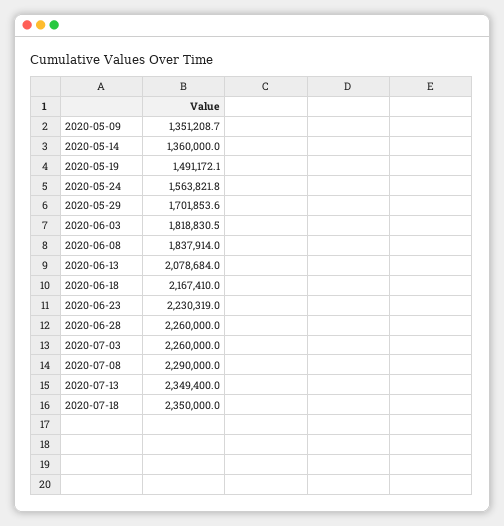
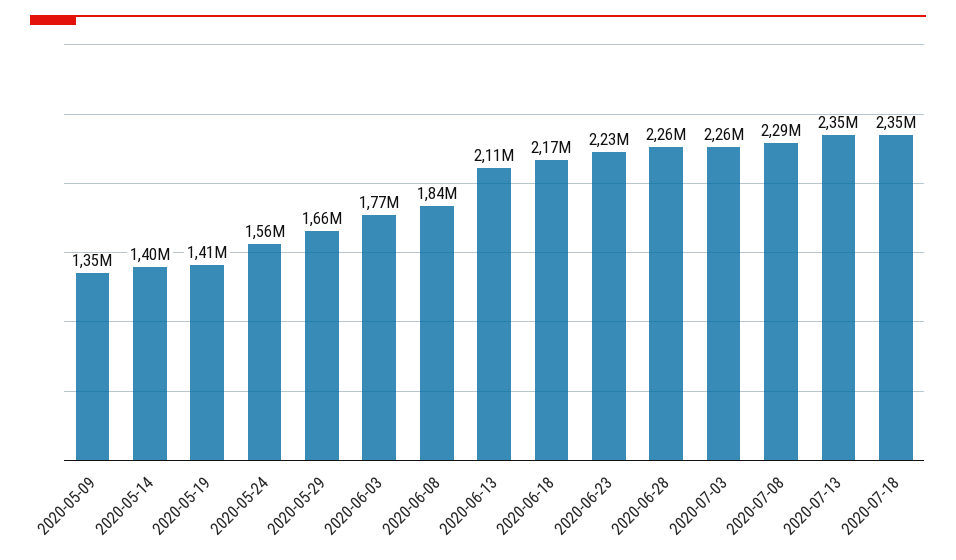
  {
    "2020-05-09": 1351208.7,
-   "2020-05-14": 1360000,
+   "2020-05-14": 1400000,
-   "2020-05-19": 1491172.1,
+   "2020-05-19": 1410000,
    "2020-05-24": 1563821.8,
-   "2020-05-29": 1701853.6,
+   "2020-05-29": 1660000,
-   "2020-06-03": 1818830.5,
+   "2020-06-03": 1770000,
    "2020-06-08": 1837914,
-   "2020-06-13": 2078684,
+   "2020-06-13": 2110000,
    "2020-06-18": 2167410,
    "2020-06-23": 2230319,
    "2020-06-28": 2260000,
    "2020-07-03": 2260000,
    "2020-07-08": 2290000,
    "2020-07-13": 2349400,
    "2020-07-18": 2350000
  }

